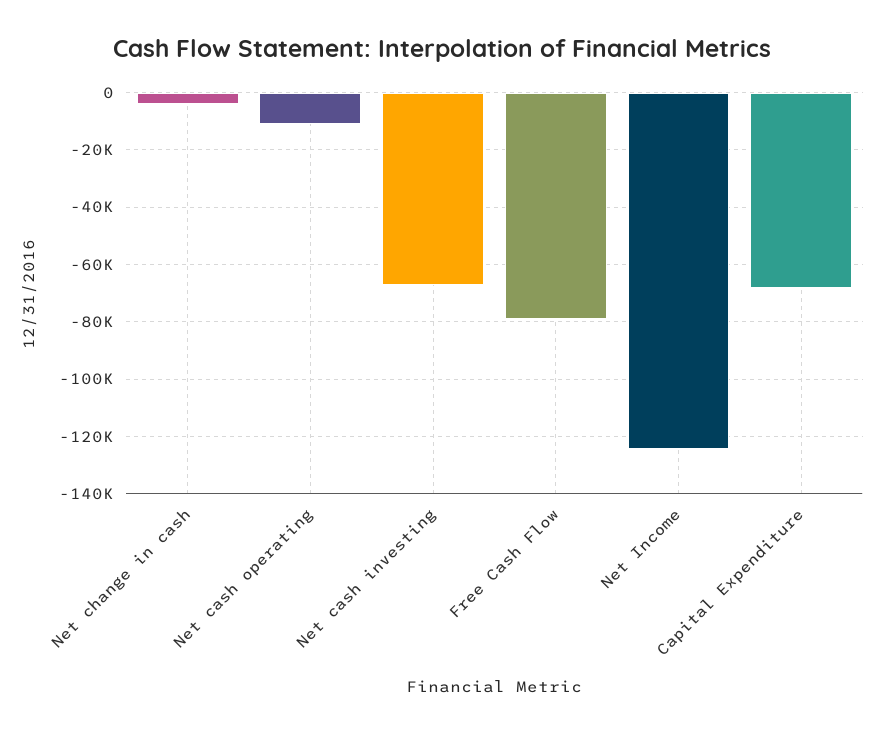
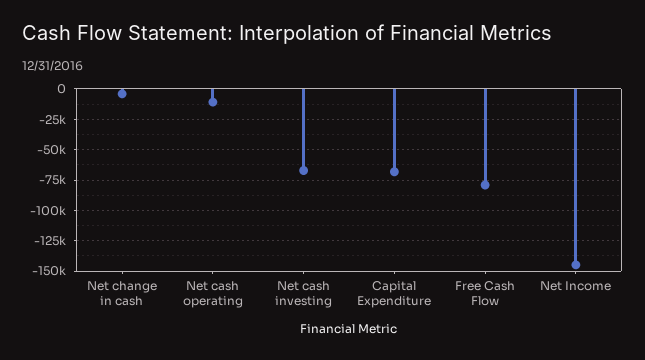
  {
    "Net change in cash": -5000,
    "Net cash operating": -10000,
    "Net cash investing": -67500,
    "Free Cash Flow": -80000,
-   "Net Income": -125000,
+   "Net Income": -145000,
    "Capital Expenditure": -67500
  }

